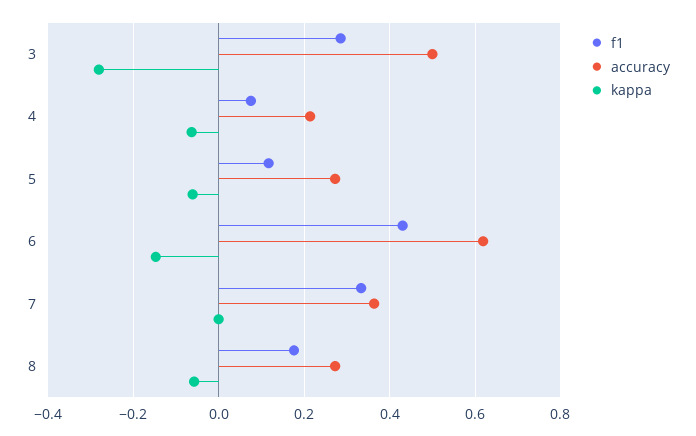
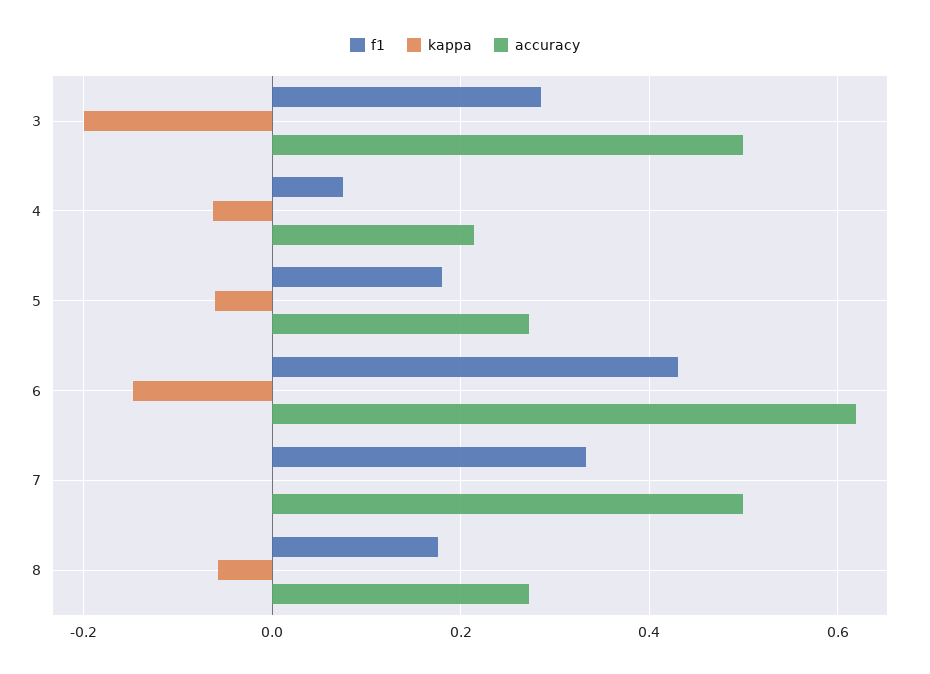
  {
    "f1": {
      "3": 0.28,
      "4": 0.08,
-     "5": 0.12,
+     "5": 0.18,
      "6": 0.44,
      "7": 0.34,
      "8": 0.18
    },
    "accuracy": {
      "3": 0.5,
      "4": 0.22,
      "5": 0.28,
      "6": 0.62,
-     "7": 0.36,
+     "7": 0.5,
      "8": 0.28
    },
    "kappa": {
-     "3": -0.28,
+     "3": -0.2,
      "4": -0.06,
      "5": -0.06,
      "6": -0.14,
      "7": 0,
      "8": -0.06
    }
  }

